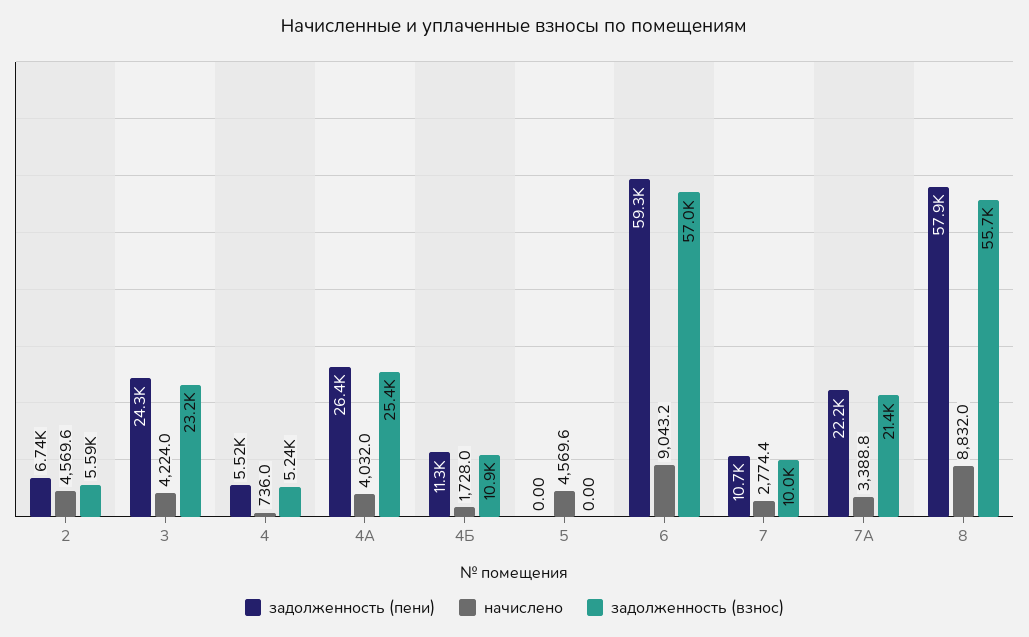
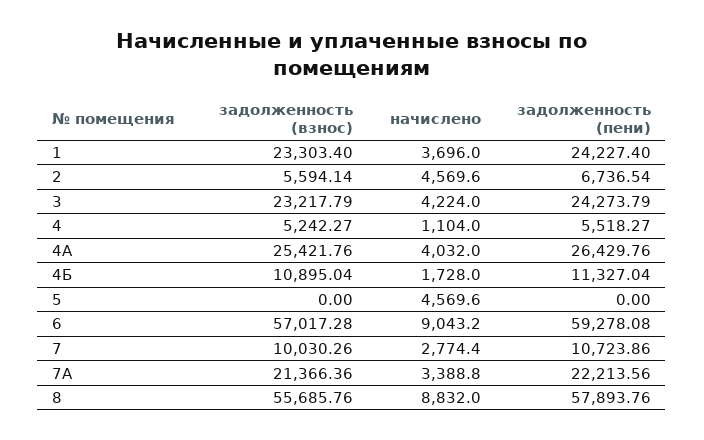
  {
    "задолженность (пени)": {
      "2": 6736.54,
      "3": 24273.79,
      "4": 5518.27,
      "4А": 26429.76,
      "4Б": 11327.04,
      "5": 0,
      "6": 59278.08,
      "7": 10723.86,
      "7А": 22213.56,
-     "8": 57893.76
+     "8": 57893.76,
+     "1": 24227.4
    },
    "начислено": {
      "2": 4569.6,
      "3": 4224,
-     "4": 736,
+     "4": 1104,
      "4А": 4032,
      "4Б": 1728,
      "5": 4569.6,
      "6": 9043.2,
      "7": 2774.4,
      "7А": 3388.8,
-     "8": 8832
+     "8": 8832,
+     "1": 3696
    },
    "задолженность (взнос)": {
      "2": 5594.14,
      "3": 23217.79,
      "4": 5242.27,
      "4А": 25421.76,
      "4Б": 10895.04,
      "5": 0,
      "6": 57017.28,
      "7": 10030.26,
      "7А": 21366.36,
-     "8": 55685.76
+     "8": 55685.76,
+     "1": 23303.4
    }
  }

